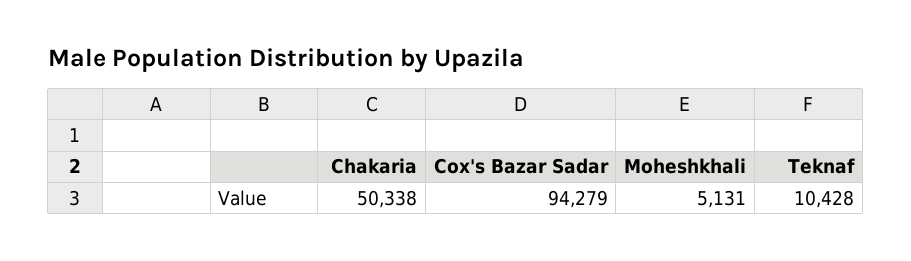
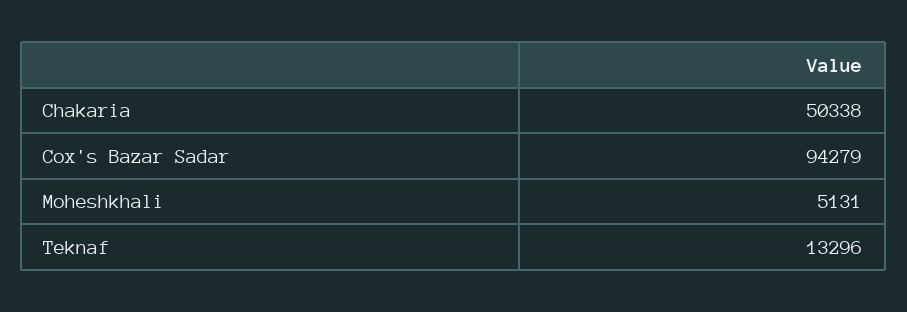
  {
    "Chakaria": 50338,
    "Cox's Bazar Sadar": 94279,
    "Moheshkhali": 5131,
-   "Teknaf": 10428
+   "Teknaf": 13296
  }

